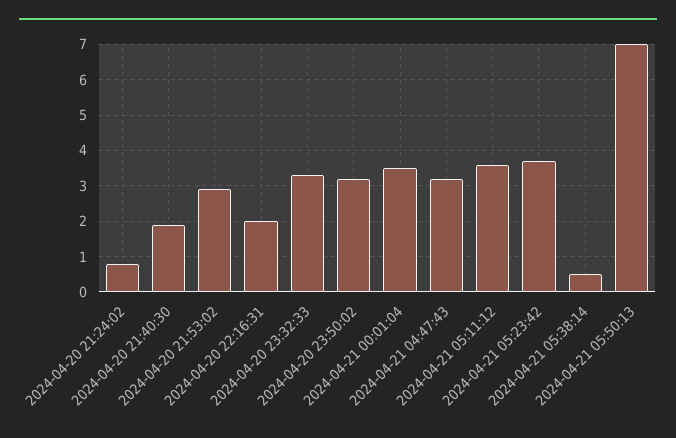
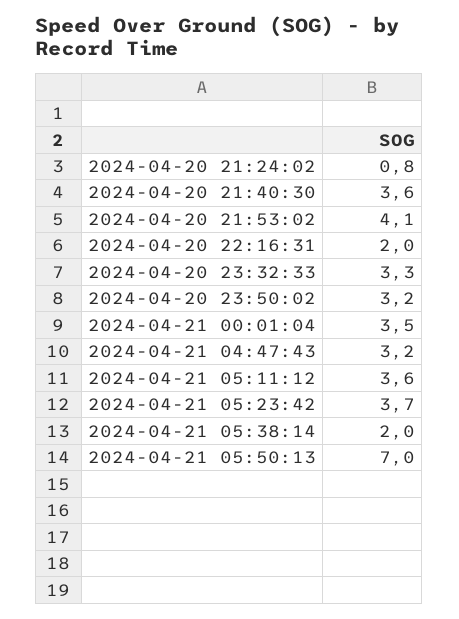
  {
    "2024-04-20 21:24:02": 0.8,
-   "2024-04-20 21:40:30": 2,
+   "2024-04-20 21:40:30": 3.6,
-   "2024-04-20 21:53:02": 3,
+   "2024-04-20 21:53:02": 4.1,
    "2024-04-20 22:16:31": 2,
    "2024-04-20 23:32:33": 3.3,
    "2024-04-20 23:50:02": 3.2,
    "2024-04-21 00:01:04": 3.5,
    "2024-04-21 04:47:43": 3.2,
    "2024-04-21 05:11:12": 3.6,
    "2024-04-21 05:23:42": 3.7,
-   "2024-04-21 05:38:14": 0.5,
+   "2024-04-21 05:38:14": 2,
    "2024-04-21 05:50:13": 7
  }

